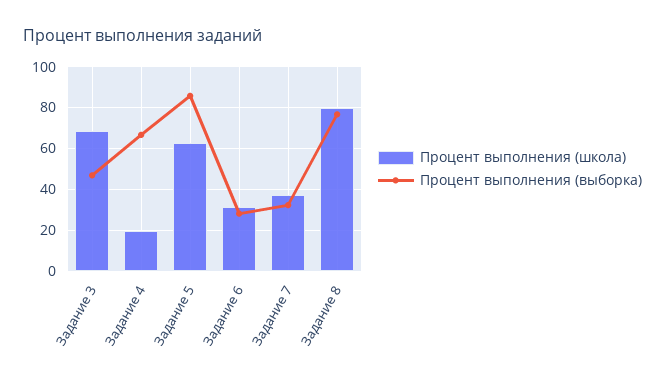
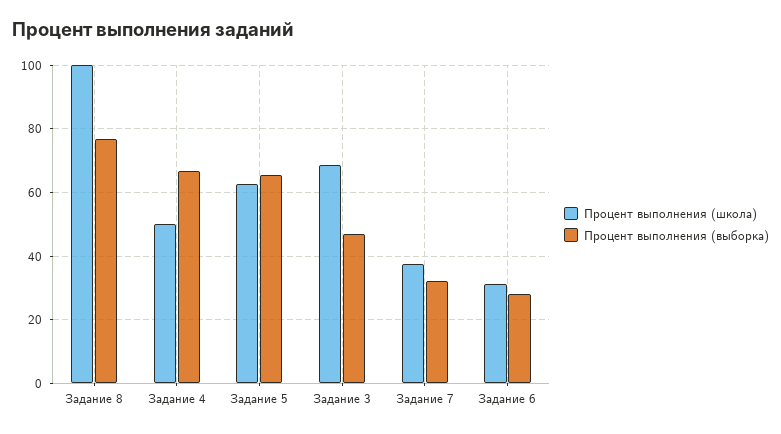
  {
    "Процент выполнения (школа)": {
      "Задание 3": 68,
-     "Задание 4": 20,
+     "Задание 4": 50,
      "Задание 5": 62,
      "Задание 6": 32,
      "Задание 7": 38,
-     "Задание 8": 80
+     "Задание 8": 100
    },
    "Процент выполнения (выборка)": {
      "Задание 3": 46,
      "Задание 4": 66,
-     "Задание 5": 85,
+     "Задание 5": 66,
      "Задание 6": 28,
      "Задание 7": 32,
      "Задание 8": 76
    }
  }

